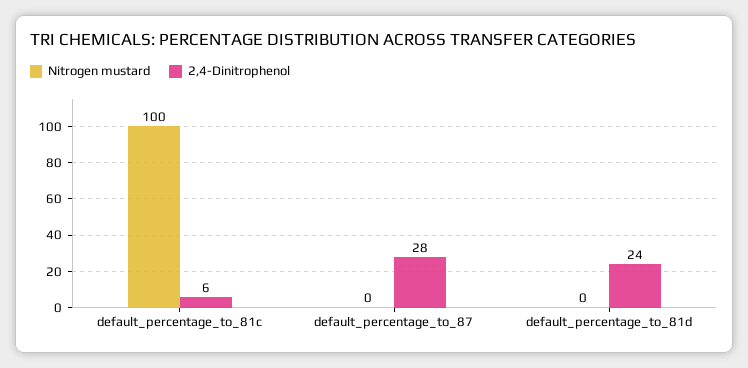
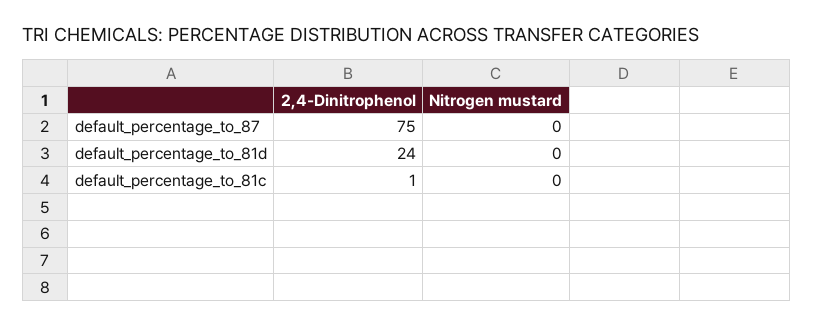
  {
    "Nitrogen mustard": {
-     "default_percentage_to_81c": 100,
+     "default_percentage_to_81c": 0,
      "default_percentage_to_87": 0,
      "default_percentage_to_81d": 0
    },
    "2,4-Dinitrophenol": {
-     "default_percentage_to_81c": 6,
+     "default_percentage_to_81c": 1,
-     "default_percentage_to_87": 28,
+     "default_percentage_to_87": 75,
      "default_percentage_to_81d": 24
    }
  }

